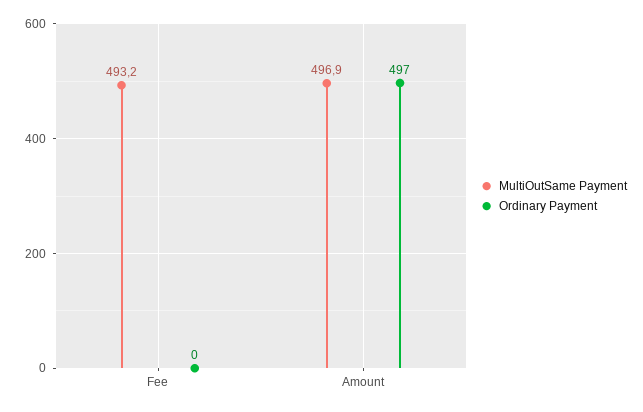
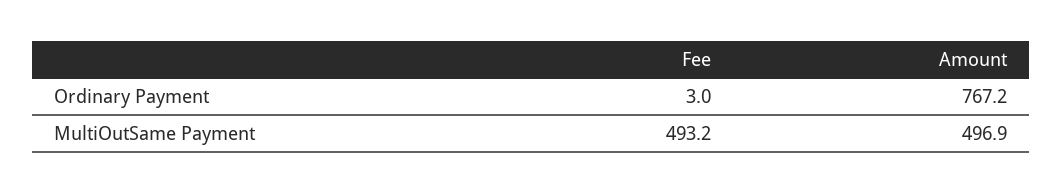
  {
    "MultiOutSame Payment": {
      "Fee": 493.2,
      "Amount": 496.9
    },
    "Ordinary Payment": {
-     "Fee": 0,
+     "Fee": 3,
-     "Amount": 497
+     "Amount": 767.2
    }
  }

